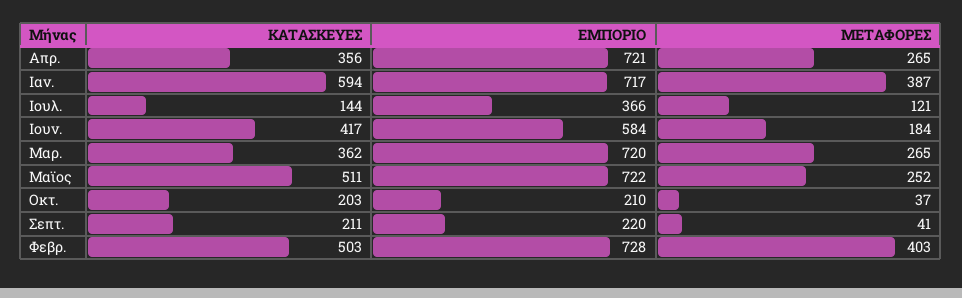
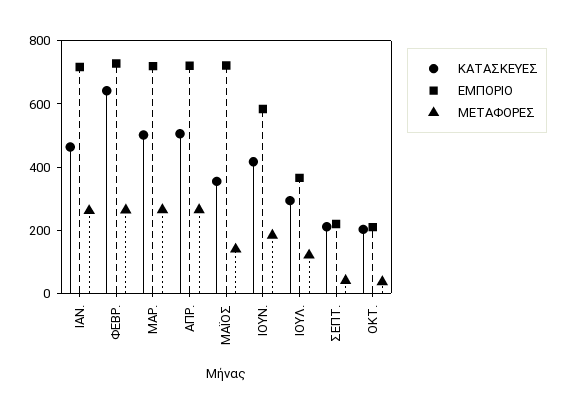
  {
    "ΚΑΤΑΣΚΕΥΕΣ": {
-     "Απρ.": 356,
+     "Απρ.": 500,
-     "Ιαν.": 594,
+     "Ιαν.": 450,
-     "Ιουλ.": 144,
+     "Ιουλ.": 300,
      "Ιουν.": 417,
-     "Μαρ.": 362,
+     "Μαρ.": 500,
-     "Μαϊος": 511,
+     "Μαϊος": 350,
      "Οκτ.": 203,
      "Σεπτ.": 211,
-     "Φεβρ.": 503
+     "Φεβρ.": 650
    },
    "ΕΜΠΟΡΙΟ": {
      "Απρ.": 721,
      "Ιαν.": 717,
      "Ιουλ.": 366,
      "Ιουν.": 584,
      "Μαρ.": 720,
      "Μαϊος": 722,
      "Οκτ.": 210,
      "Σεπτ.": 220,
      "Φεβρ.": 728
    },
    "ΜΕΤΑΦΟΡΕΣ": {
      "Απρ.": 265,
-     "Ιαν.": 387,
+     "Ιαν.": 250,
      "Ιουλ.": 121,
      "Ιουν.": 184,
      "Μαρ.": 265,
-     "Μαϊος": 252,
+     "Μαϊος": 150,
      "Οκτ.": 37,
      "Σεπτ.": 41,
-     "Φεβρ.": 403
+     "Φεβρ.": 250
    }
  }

